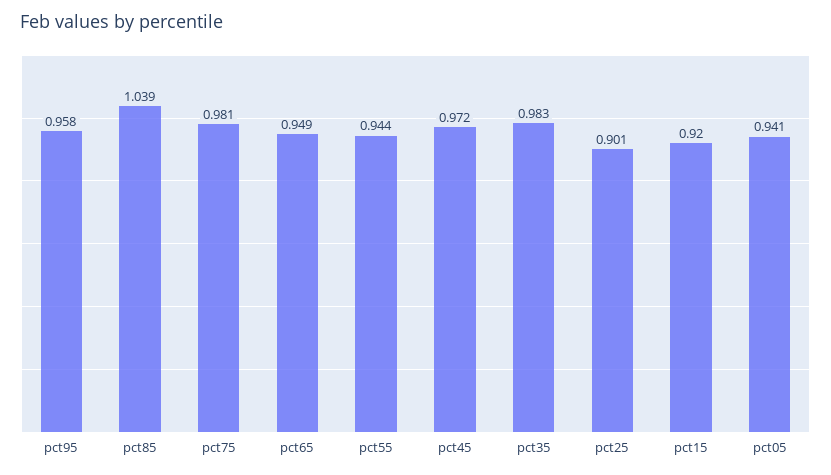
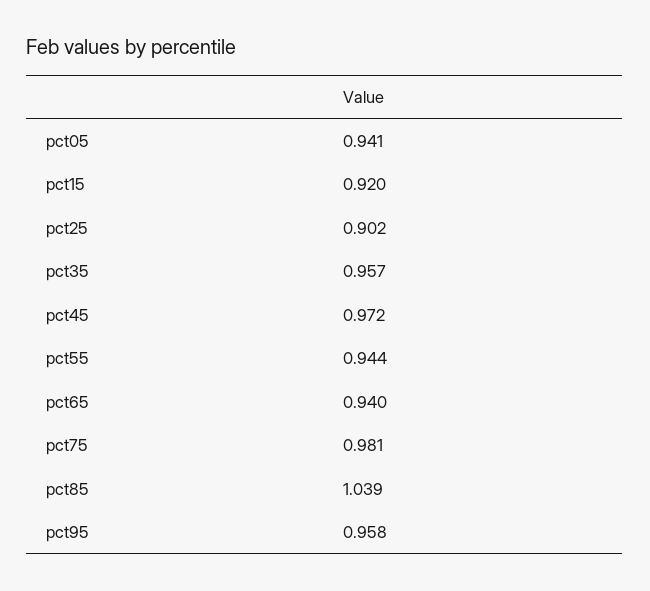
  {
    "pct95": 0.958,
    "pct85": 1.039,
    "pct75": 0.981,
-   "pct65": 0.949,
+   "pct65": 0.94,
    "pct55": 0.944,
    "pct45": 0.972,
-   "pct35": 0.983,
+   "pct35": 0.957,
-   "pct25": 0.901,
+   "pct25": 0.902,
    "pct15": 0.92,
    "pct05": 0.941
  }

